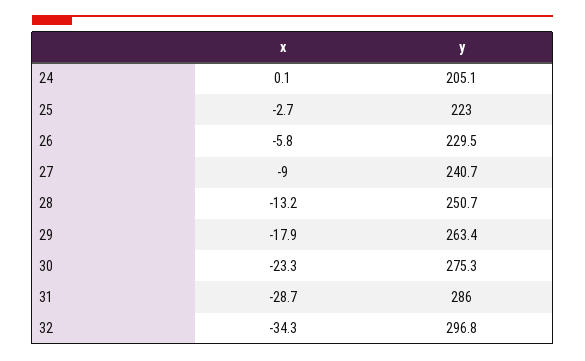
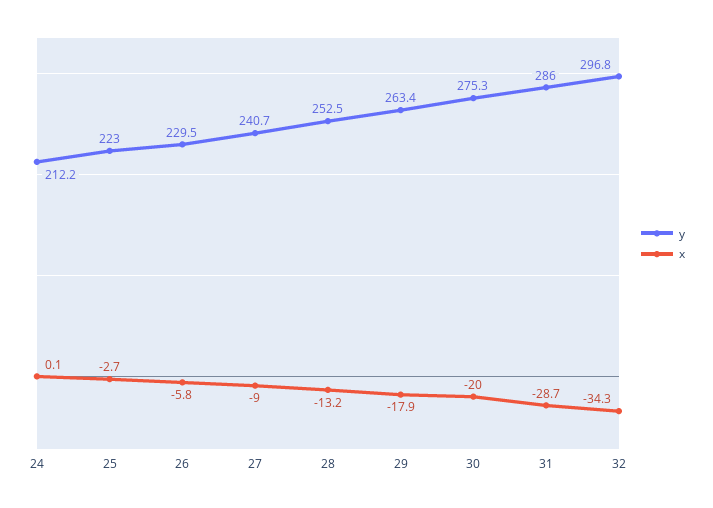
  {
    "x": {
      "24": 0.1,
      "25": -2.7,
      "26": -5.8,
      "27": -9,
      "28": -13.2,
      "29": -17.9,
-     "30": -23.3,
+     "30": -20,
      "31": -28.7,
      "32": -34.3
    },
    "y": {
-     "24": 205.1,
+     "24": 212.2,
      "25": 223,
      "26": 229.5,
      "27": 240.7,
-     "28": 250.7,
+     "28": 252.5,
      "29": 263.4,
      "30": 275.3,
      "31": 286,
      "32": 296.8
    }
  }

